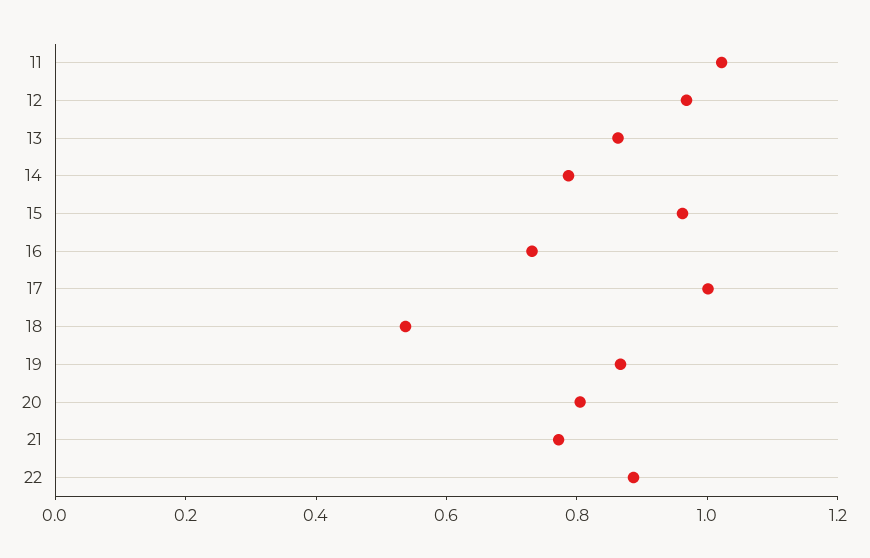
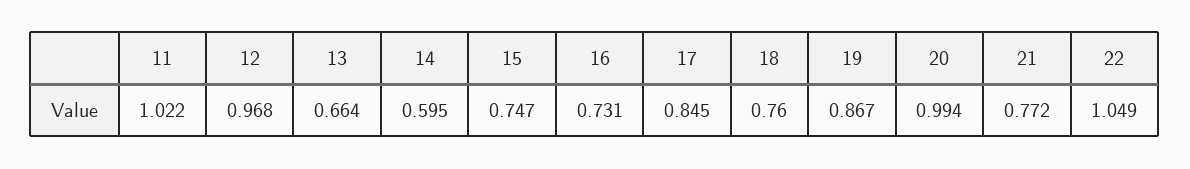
  {
    "11": 1.022,
    "12": 0.968,
-   "13": 0.85,
+   "13": 0.664,
-   "14": 0.8,
+   "14": 0.595,
-   "15": 0.95,
+   "15": 0.747,
    "16": 0.731,
-   "17": 1,
+   "17": 0.845,
-   "18": 0.55,
+   "18": 0.76,
    "19": 0.867,
-   "20": 0.8,
+   "20": 0.994,
    "21": 0.772,
-   "22": 0.9
+   "22": 1.049
  }

